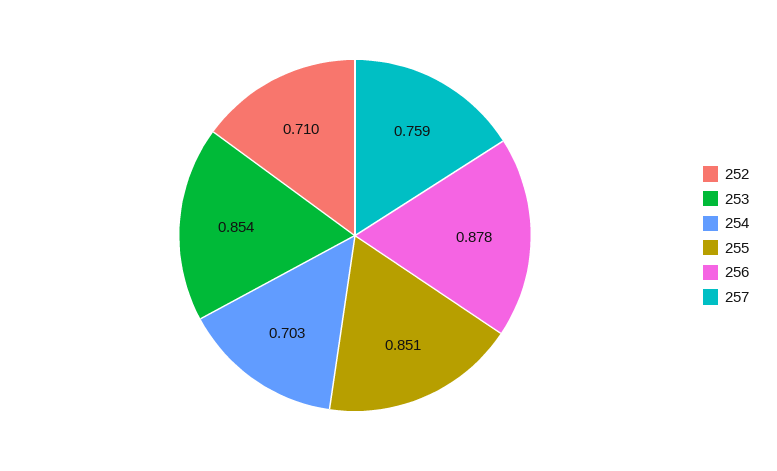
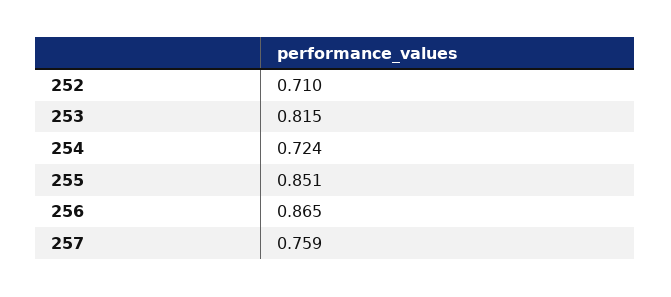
  {
    "252": 0.71,
-   "253": 0.854,
+   "253": 0.815,
-   "254": 0.703,
+   "254": 0.724,
    "255": 0.851,
-   "256": 0.878,
+   "256": 0.865,
    "257": 0.759
  }

